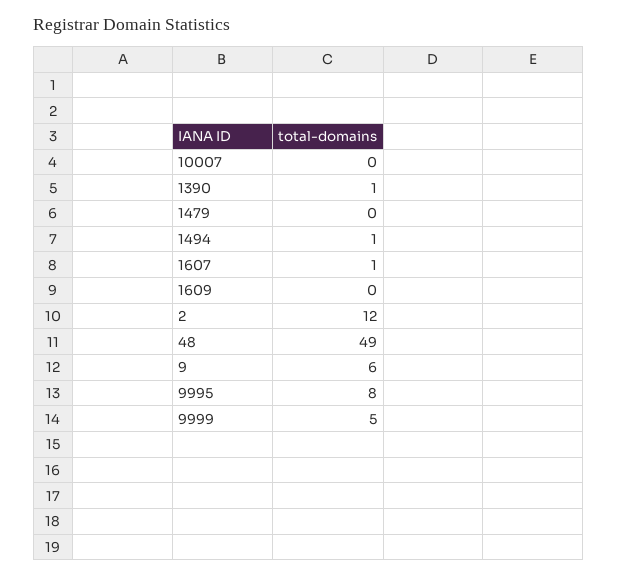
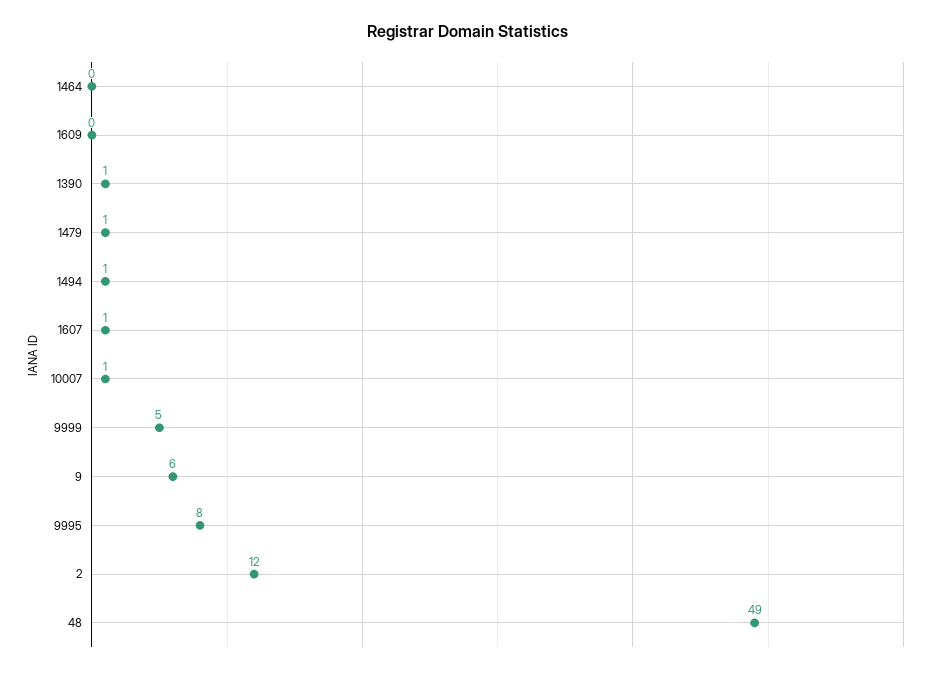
  {
-   "10007": 0,
+   "10007": 1,
    "1390": 1,
-   "1479": 0,
+   "1479": 1,
    "1494": 1,
    "1607": 1,
    "1609": 0,
    "2": 12,
    "48": 49,
    "9": 6,
    "9995": 8,
-   "9999": 5
+   "9999": 5,
+   "1464": 0
  }

